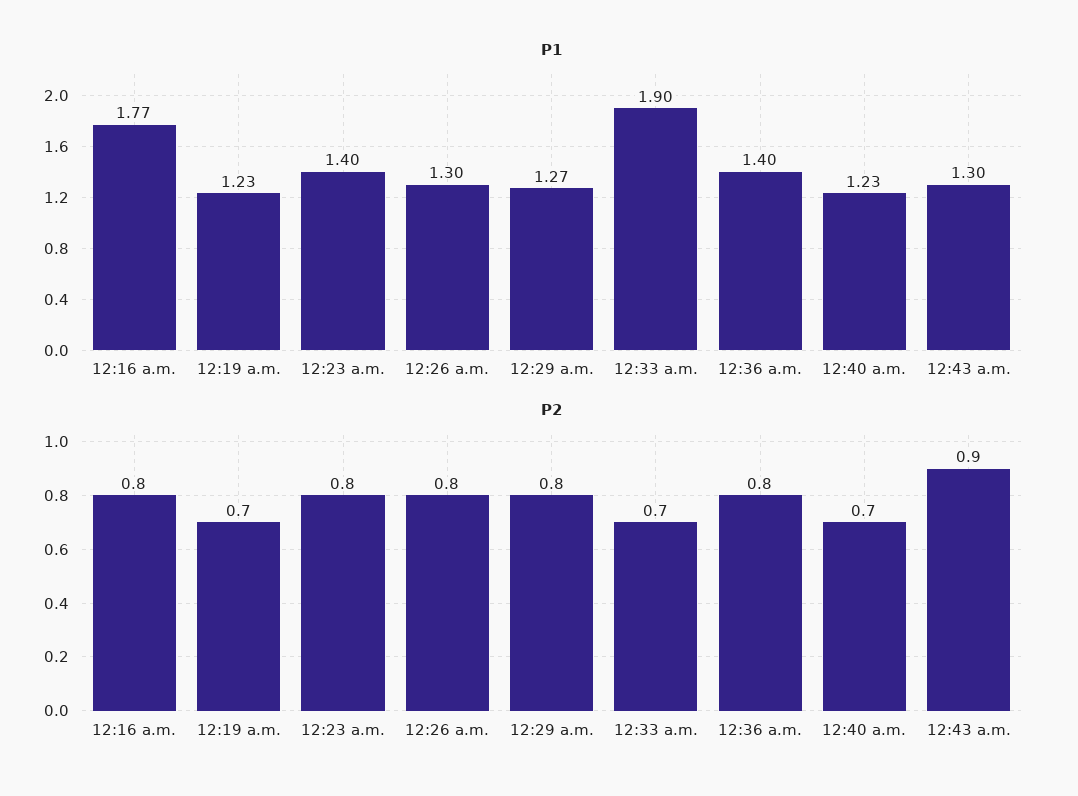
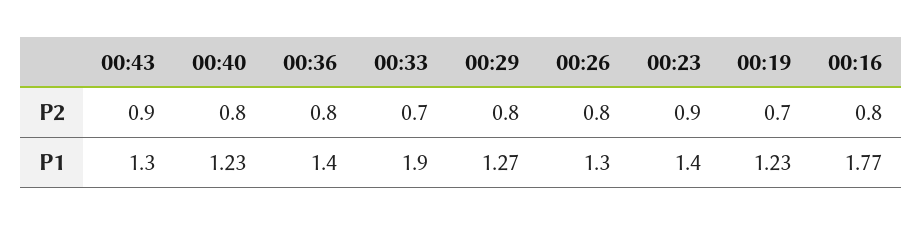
  {
    "P1": {
      "12:16 a.m.": 1.77,
      "12:19 a.m.": 1.23,
      "12:23 a.m.": 1.4,
      "12:26 a.m.": 1.3,
      "12:29 a.m.": 1.27,
      "12:33 a.m.": 1.9,
      "12:36 a.m.": 1.4,
      "12:40 a.m.": 1.23,
      "12:43 a.m.": 1.3
    },
    "P2": {
      "12:16 a.m.": 0.8,
      "12:19 a.m.": 0.7,
-     "12:23 a.m.": 0.8,
+     "12:23 a.m.": 0.9,
      "12:26 a.m.": 0.8,
      "12:29 a.m.": 0.8,
      "12:33 a.m.": 0.7,
      "12:36 a.m.": 0.8,
-     "12:40 a.m.": 0.7,
+     "12:40 a.m.": 0.8,
      "12:43 a.m.": 0.9
    }
  }

